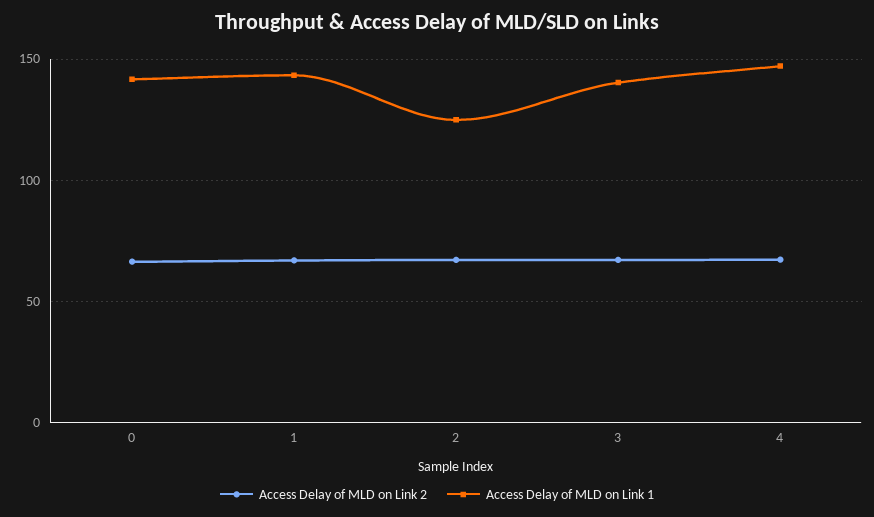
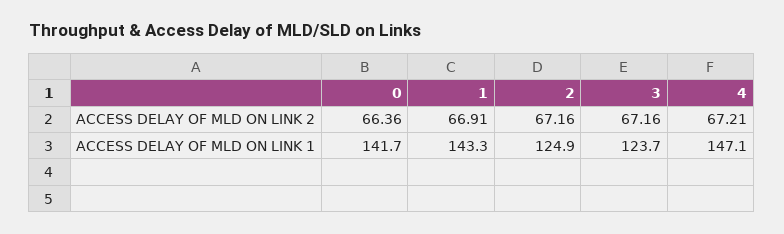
  {
    "Access Delay of MLD on Link 2": {
      "0": 66.36,
      "1": 66.91,
      "2": 67.16,
      "3": 67.16,
      "4": 67.21
    },
    "Access Delay of MLD on Link 1": {
      "0": 141.7,
      "1": 143.3,
      "2": 124.9,
-     "3": 140,
+     "3": 123.7,
      "4": 147.1
    }
  }

